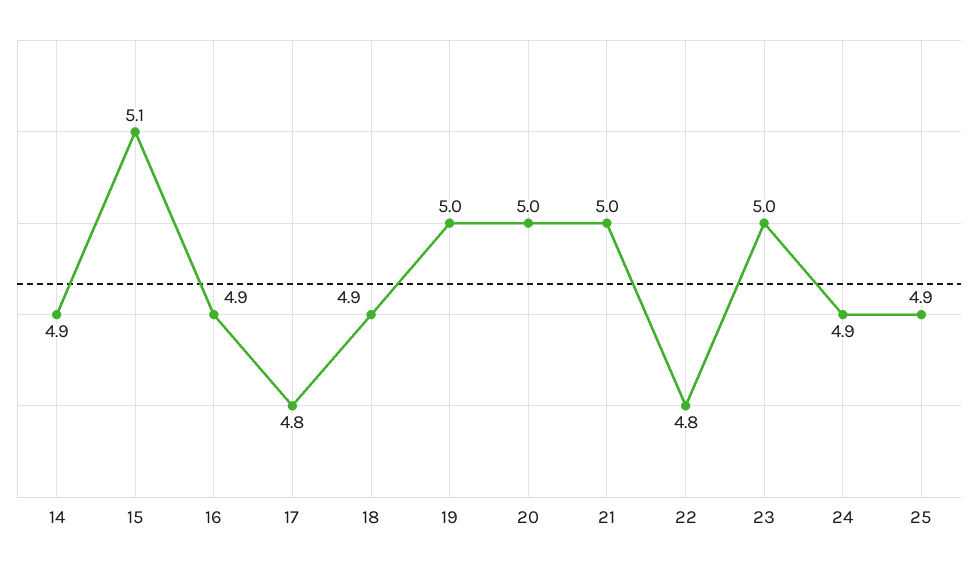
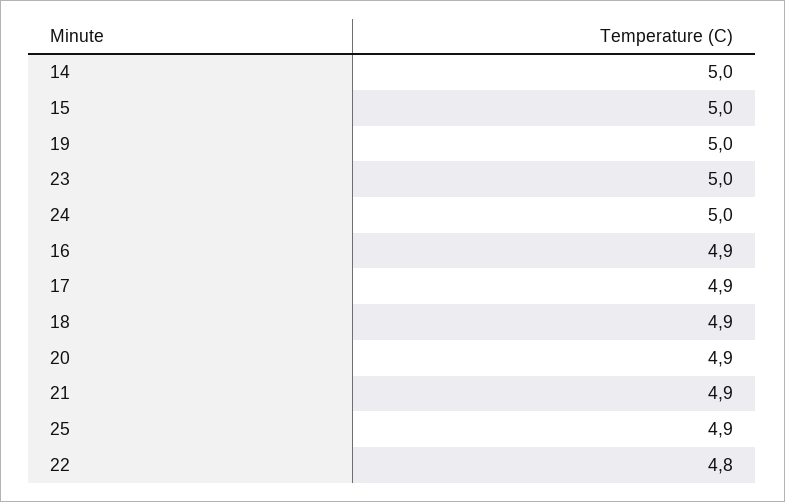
  {
-   "14": 4.9,
+   "14": 5,
-   "15": 5.1,
+   "15": 5,
    "16": 4.9,
-   "17": 4.8,
+   "17": 4.9,
    "18": 4.9,
    "19": 5,
-   "20": 5,
+   "20": 4.9,
-   "21": 5,
+   "21": 4.9,
    "22": 4.8,
    "23": 5,
-   "24": 4.9,
+   "24": 5,
    "25": 4.9
  }

